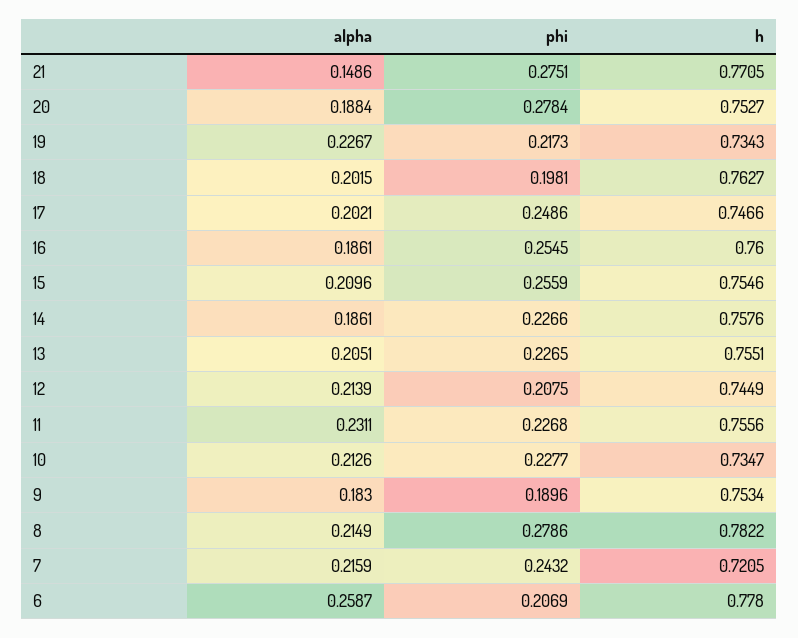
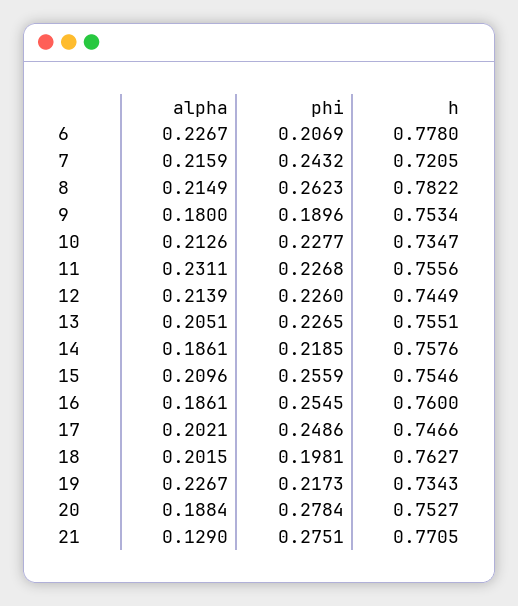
  {
    "alpha": {
-     "21": 0.1486,
+     "21": 0.129,
      "20": 0.1884,
      "19": 0.2267,
      "18": 0.2015,
      "17": 0.2021,
      "16": 0.1861,
      "15": 0.2096,
      "14": 0.1861,
      "13": 0.2051,
      "12": 0.2139,
      "11": 0.2311,
      "10": 0.2126,
-     "9": 0.183,
+     "9": 0.18,
      "8": 0.2149,
      "7": 0.2159,
-     "6": 0.2587
+     "6": 0.2267
    },
    "phi": {
      "21": 0.2751,
      "20": 0.2784,
      "19": 0.2173,
      "18": 0.1981,
      "17": 0.2486,
      "16": 0.2545,
      "15": 0.2559,
-     "14": 0.2266,
+     "14": 0.2185,
      "13": 0.2265,
-     "12": 0.2075,
+     "12": 0.226,
      "11": 0.2268,
      "10": 0.2277,
      "9": 0.1896,
-     "8": 0.2786,
+     "8": 0.2623,
      "7": 0.2432,
      "6": 0.2069
    },
    "h": {
      "21": 0.7705,
      "20": 0.7527,
      "19": 0.7343,
      "18": 0.7627,
      "17": 0.7466,
      "16": 0.76,
      "15": 0.7546,
      "14": 0.7576,
      "13": 0.7551,
      "12": 0.7449,
      "11": 0.7556,
      "10": 0.7347,
      "9": 0.7534,
      "8": 0.7822,
      "7": 0.7205,
      "6": 0.778
    }
  }

